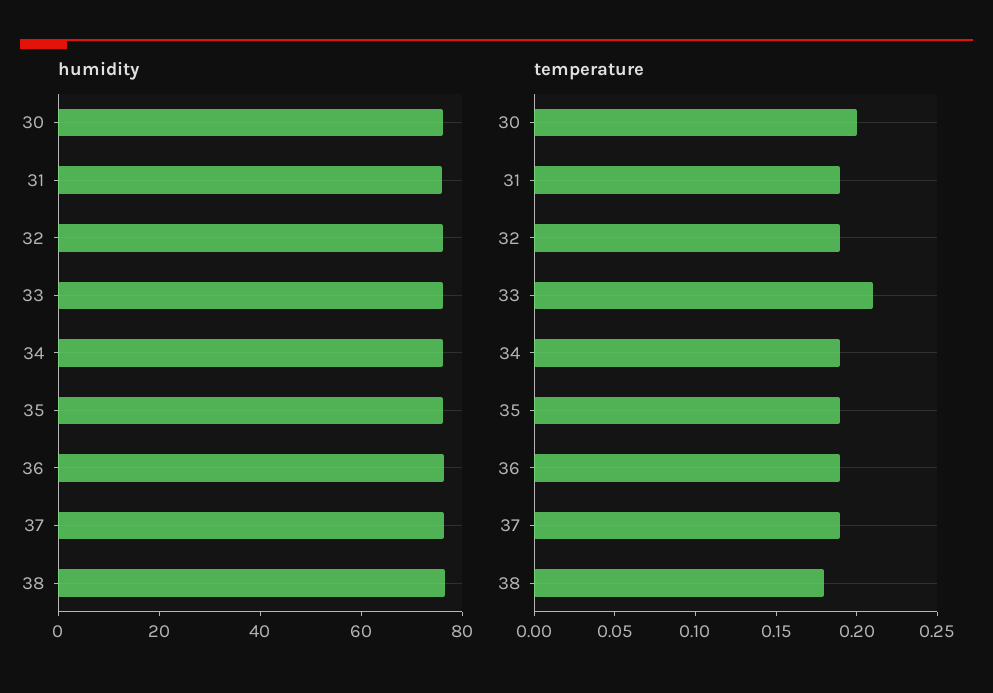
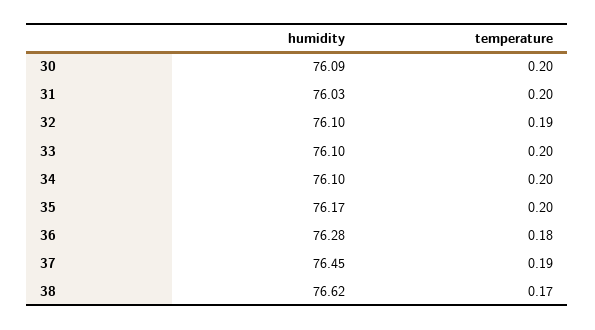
  {
    "humidity": {
      "30": 76.09,
      "31": 76.03,
      "32": 76.1,
      "33": 76.1,
      "34": 76.1,
      "35": 76.17,
      "36": 76.28,
      "37": 76.45,
      "38": 76.62
    },
    "temperature": {
      "30": 0.2,
-     "31": 0.19,
+     "31": 0.2,
      "32": 0.19,
-     "33": 0.21,
+     "33": 0.2,
-     "34": 0.19,
+     "34": 0.2,
-     "35": 0.19,
+     "35": 0.2,
-     "36": 0.19,
+     "36": 0.18,
      "37": 0.19,
-     "38": 0.18
+     "38": 0.17
    }
  }

